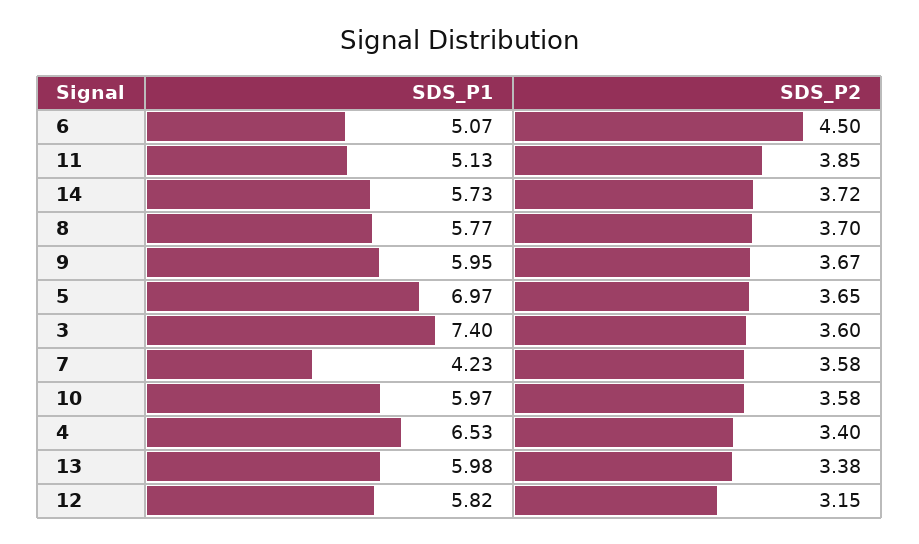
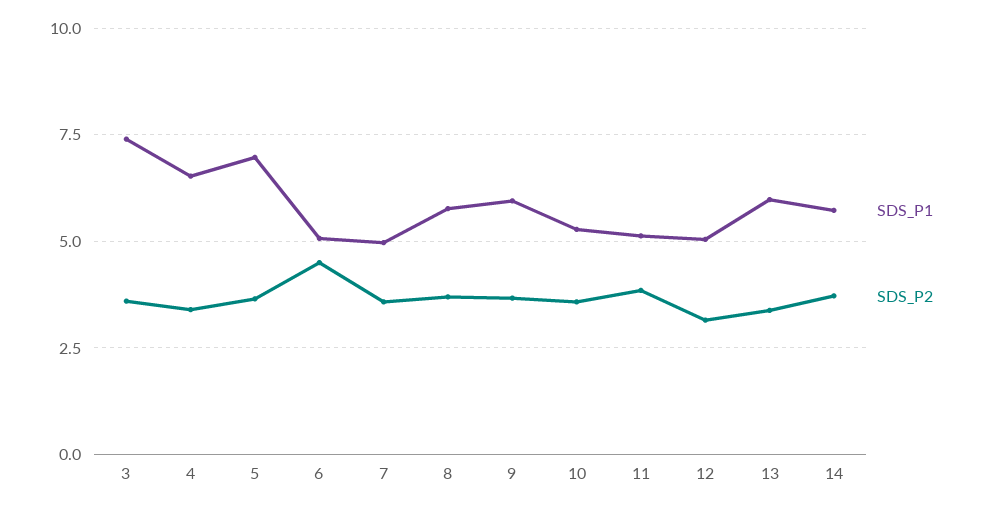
  {
    "SDS_P1": {
      "6": 5.07,
      "11": 5.13,
      "14": 5.73,
      "8": 5.77,
      "9": 5.95,
      "5": 6.97,
      "3": 7.4,
-     "7": 4.23,
+     "7": 5,
-     "10": 5.97,
+     "10": 5.25,
      "4": 6.53,
      "13": 5.98,
-     "12": 5.82
+     "12": 5
    },
    "SDS_P2": {
      "6": 4.5,
      "11": 3.85,
      "14": 3.72,
      "8": 3.7,
      "9": 3.67,
      "5": 3.65,
      "3": 3.6,
      "7": 3.58,
      "10": 3.58,
      "4": 3.4,
      "13": 3.38,
      "12": 3.15
    }
  }

